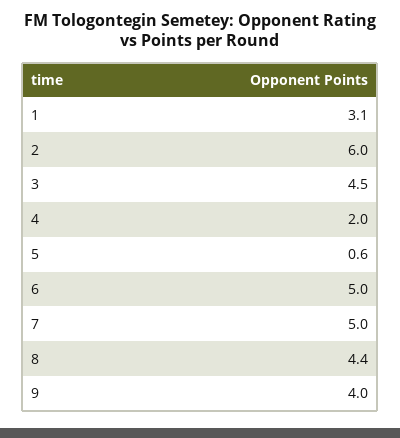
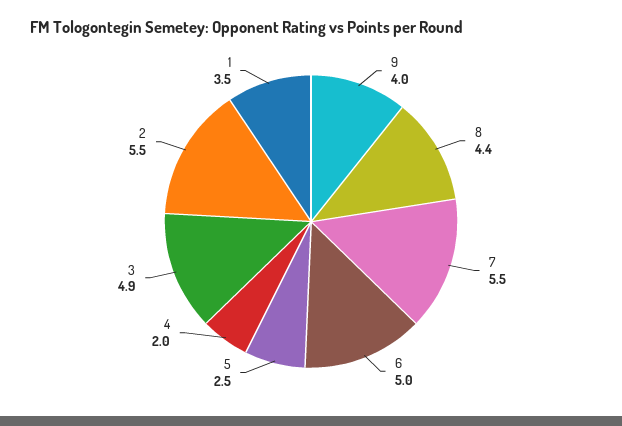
  {
-   "1": 3.1,
+   "1": 3.5,
-   "2": 6,
+   "2": 5.5,
-   "3": 4.5,
+   "3": 4.9,
    "4": 2,
-   "5": 0.6,
+   "5": 2.5,
    "6": 5,
-   "7": 5,
+   "7": 5.5,
    "8": 4.4,
    "9": 4
  }

